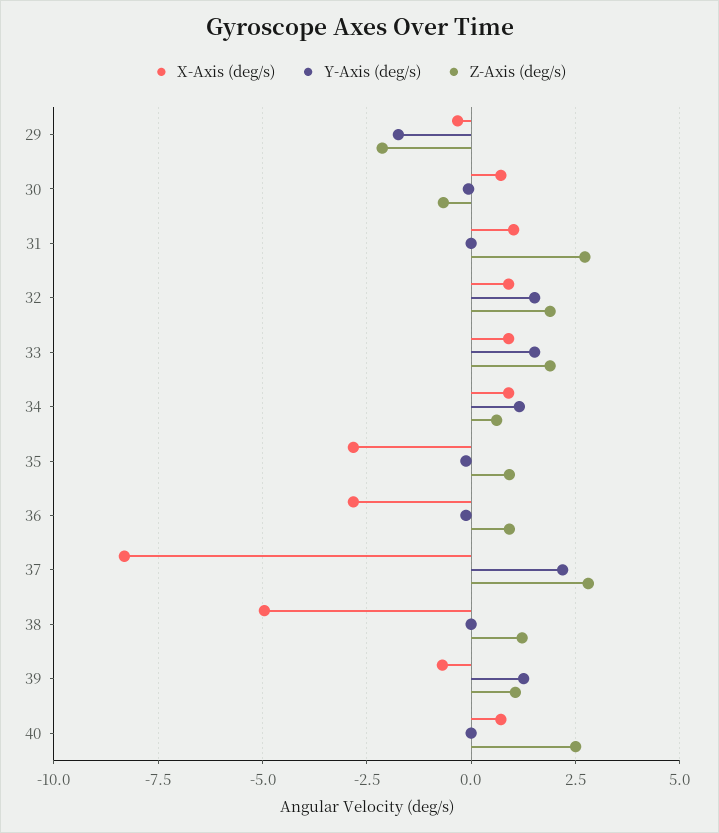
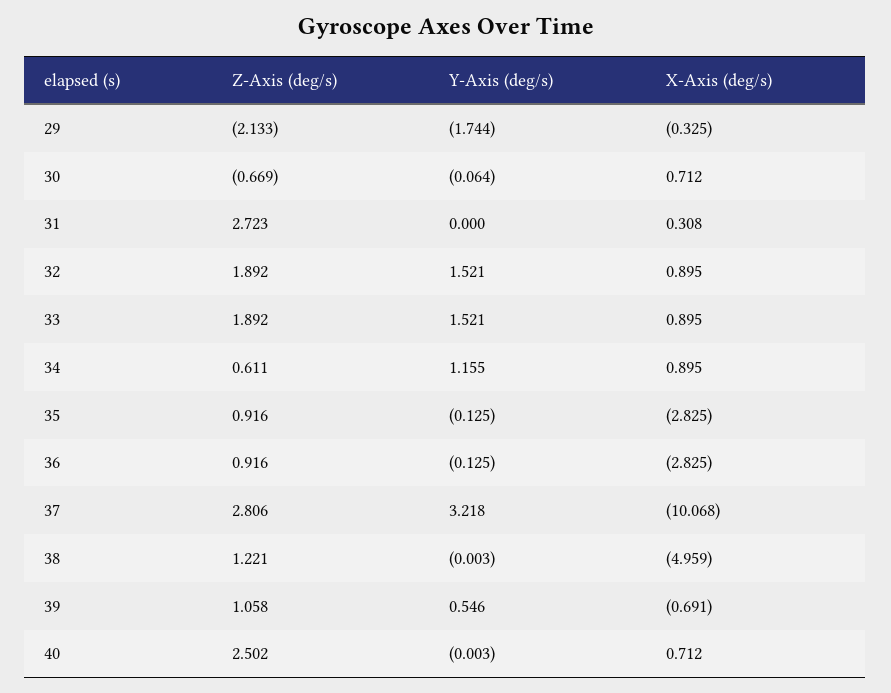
  {
    "X-Axis (deg/s)": {
      "29": -0.325,
      "30": 0.712,
-     "31": 1,
+     "31": 0.308,
      "32": 0.895,
      "33": 0.895,
      "34": 0.895,
      "35": -2.825,
      "36": -2.825,
-     "37": -8.25,
+     "37": -10.068,
      "38": -4.959,
      "39": -0.691,
      "40": 0.712
    },
    "Y-Axis (deg/s)": {
      "29": -1.744,
      "30": -0.064,
      "31": 0,
      "32": 1.521,
      "33": 1.521,
      "34": 1.155,
      "35": -0.125,
      "36": -0.125,
-     "37": 2.25,
+     "37": 3.218,
      "38": -0.003,
-     "39": 1.25,
+     "39": 0.546,
      "40": -0.003
    },
    "Z-Axis (deg/s)": {
      "29": -2.133,
      "30": -0.669,
      "31": 2.723,
      "32": 1.892,
      "33": 1.892,
      "34": 0.611,
      "35": 0.916,
      "36": 0.916,
      "37": 2.806,
      "38": 1.221,
      "39": 1.058,
      "40": 2.502
    }
  }

